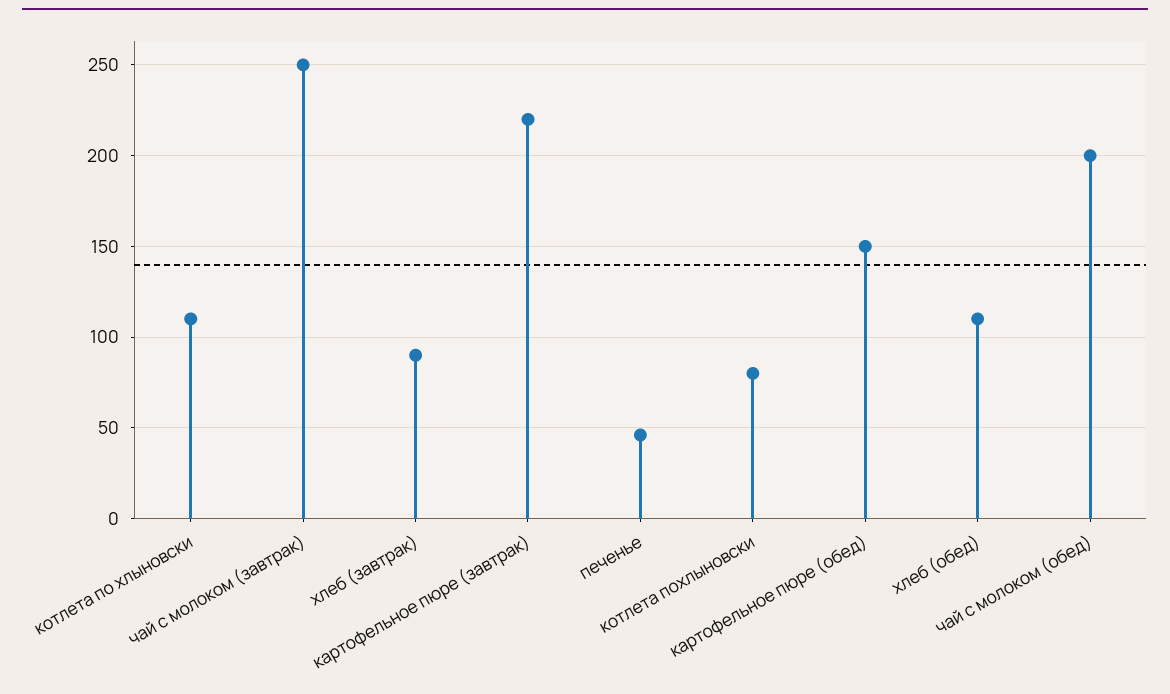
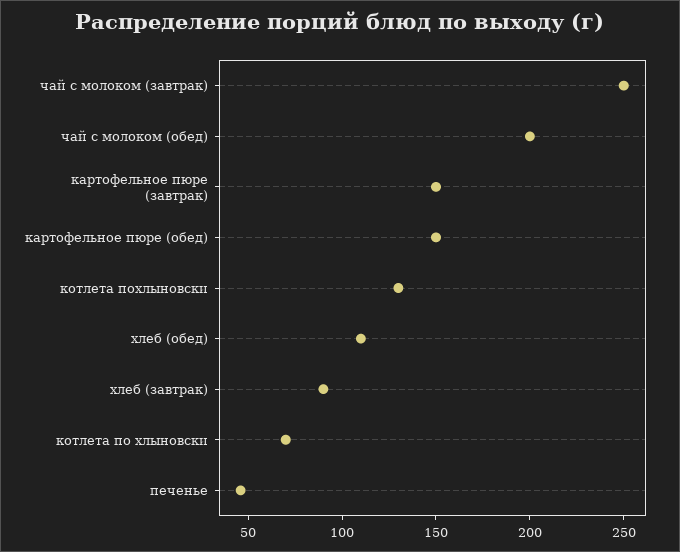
  {
-   "котлета по хлыновски": 110,
+   "котлета по хлыновски": 70,
    "чай с молоком (завтрак)": 250,
    "хлеб (завтрак)": 90,
-   "картофельное пюре (завтрак)": 220,
+   "картофельное пюре (завтрак)": 150,
    "печенье": 45,
-   "котлета похлыновски": 80,
+   "котлета похлыновски": 130,
    "картофельное пюре (обед)": 150,
    "хлеб (обед)": 110,
    "чай с молоком (обед)": 200
  }

